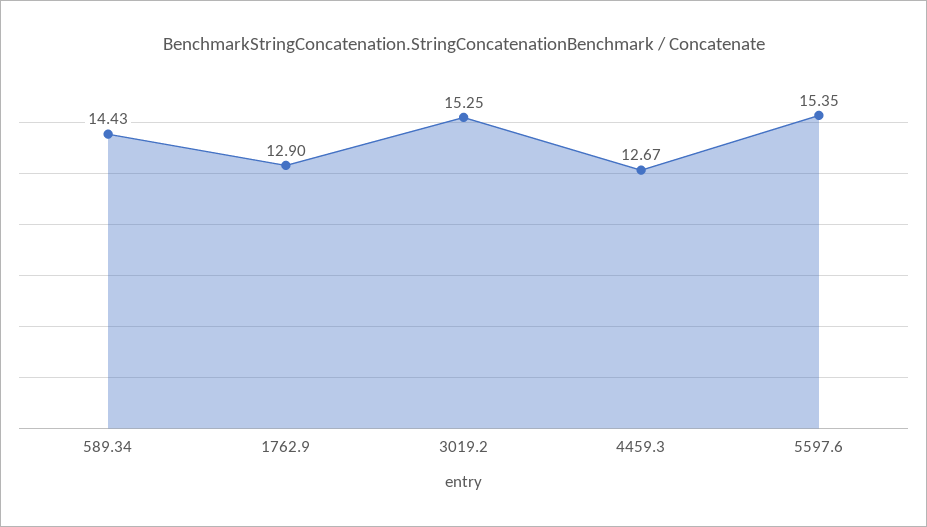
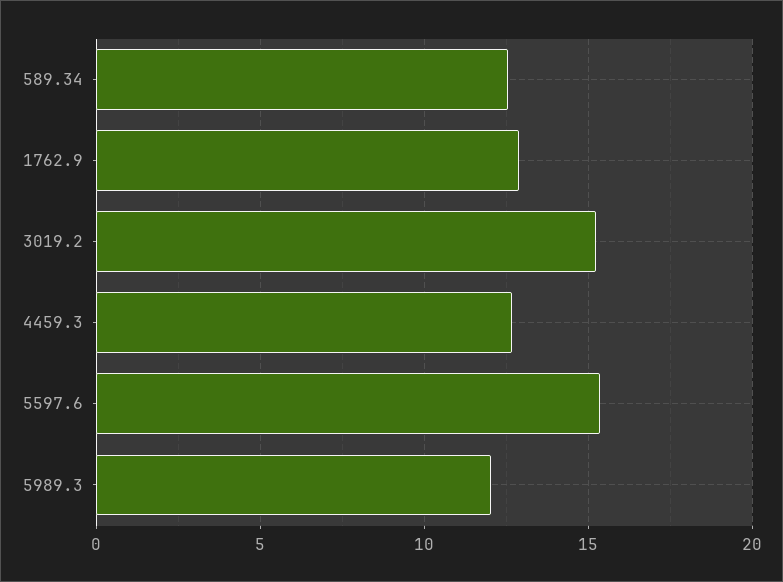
  {
-   "589.34": 14.43,
+   "589.34": 12.5,
    "1762.9": 12.9,
    "3019.2": 15.25,
    "4459.3": 12.67,
-   "5597.6": 15.35
+   "5597.6": 15.35,
+   "5989.3": 12
  }

